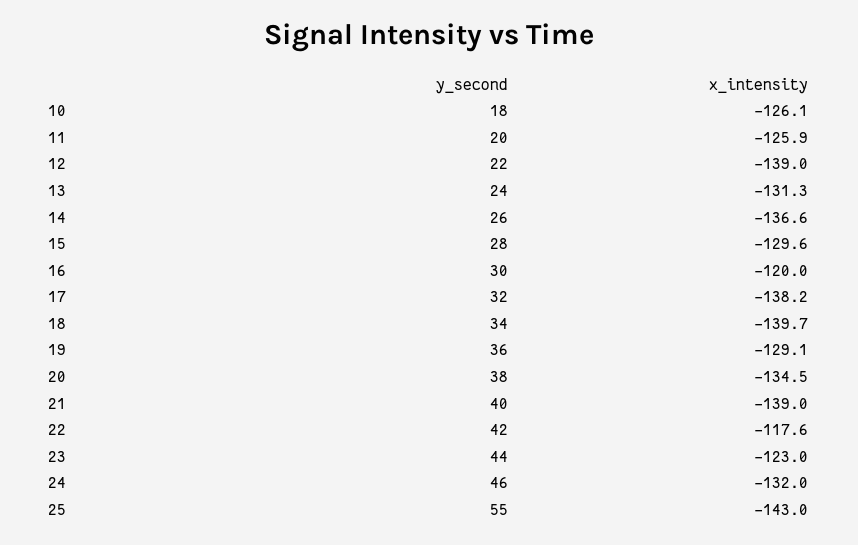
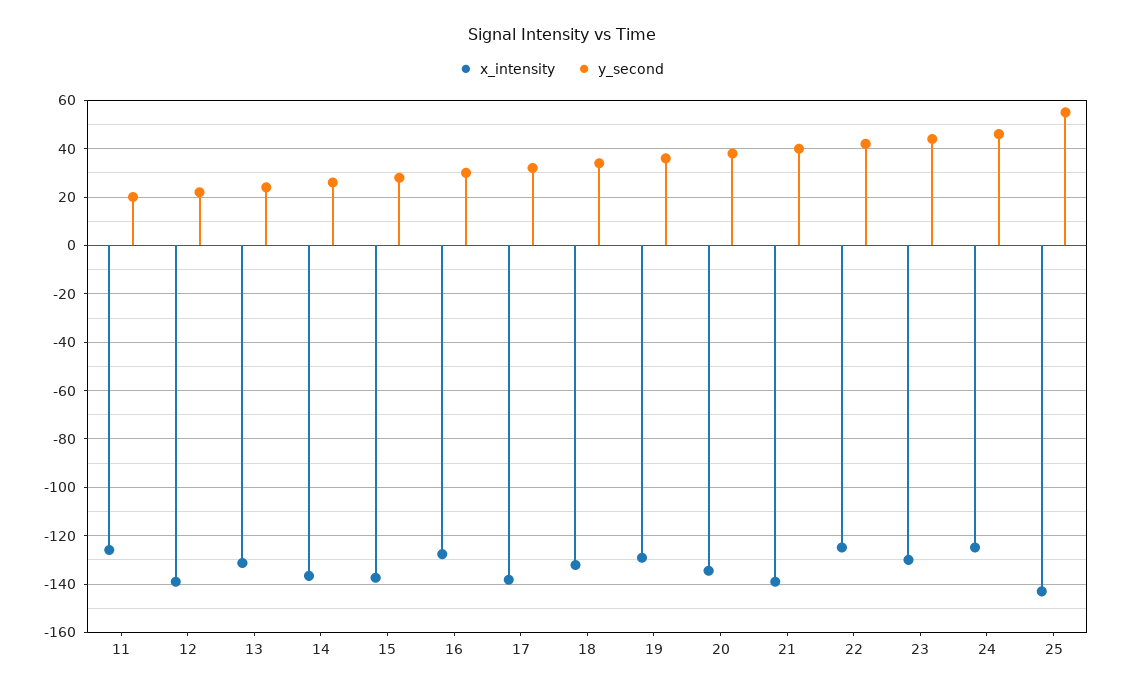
  {
    "y_second": {
-     "10": 18,
      "11": 20,
      "12": 22,
      "13": 24,
      "14": 26,
      "15": 28,
      "16": 30,
      "17": 32,
      "18": 34,
      "19": 36,
      "20": 38,
      "21": 40,
      "22": 42,
      "23": 44,
      "24": 46,
      "25": 55
    },
    "x_intensity": {
-     "10": -126.1,
      "11": -125.9,
      "12": -139,
      "13": -131.3,
      "14": -136.6,
-     "15": -129.6,
+     "15": -137.5,
-     "16": -120,
+     "16": -127.5,
      "17": -138.2,
-     "18": -139.7,
+     "18": -132.5,
      "19": -129.1,
      "20": -134.5,
      "21": -139,
-     "22": -117.6,
+     "22": -125,
-     "23": -123,
+     "23": -130,
-     "24": -132,
+     "24": -125,
      "25": -143
    }
  }

